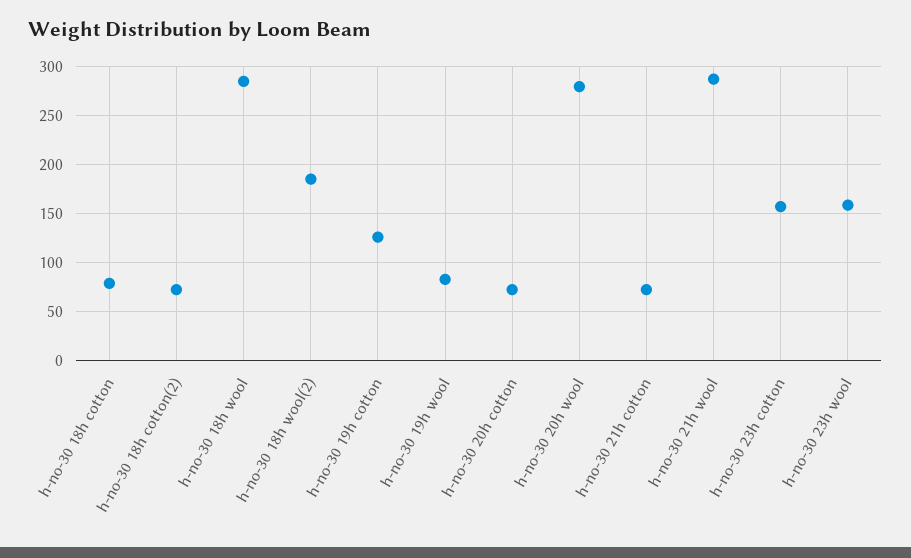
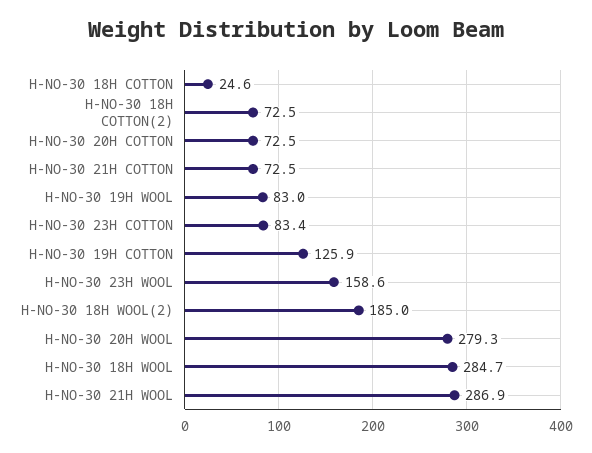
  {
-   "h-no-30 18h cotton": 80,
+   "h-no-30 18h cotton": 24.6,
    "h-no-30 18h cotton(2)": 72.5,
    "h-no-30 18h wool": 284.7,
    "h-no-30 18h wool(2)": 185,
    "h-no-30 19h cotton": 125.9,
    "h-no-30 19h wool": 83,
    "h-no-30 20h cotton": 72.5,
    "h-no-30 20h wool": 279.3,
    "h-no-30 21h cotton": 72.5,
    "h-no-30 21h wool": 286.9,
-   "h-no-30 23h cotton": 160,
+   "h-no-30 23h cotton": 83.4,
    "h-no-30 23h wool": 158.6
  }

